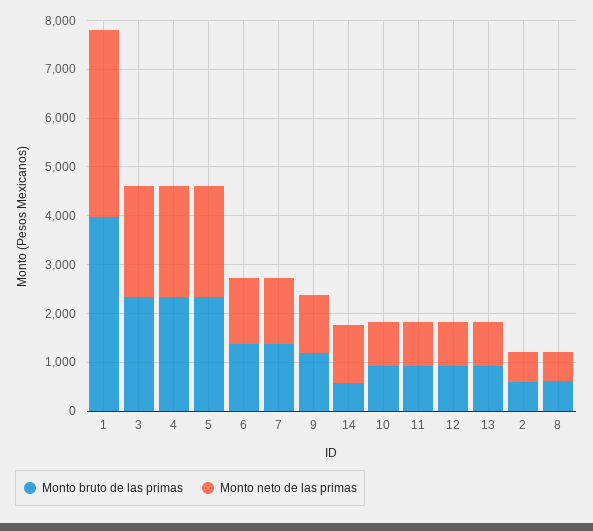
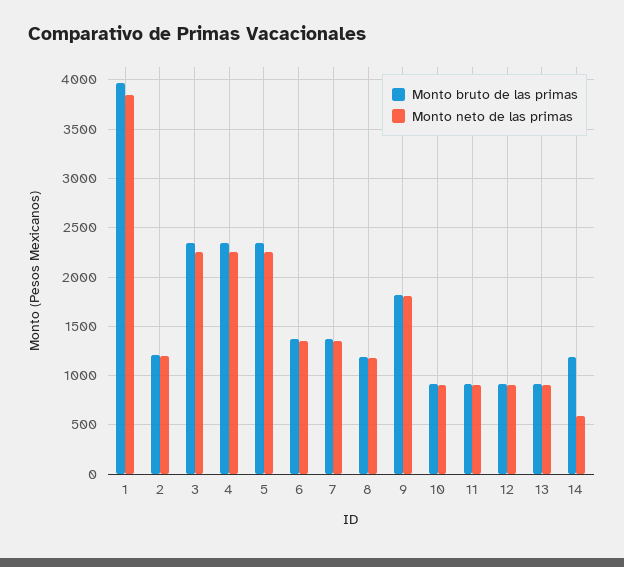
  {
    "Monto bruto de las primas": {
      "1": 4000,
      "3": 2300,
      "4": 2300,
      "5": 2300,
      "6": 1400,
      "7": 1400,
-     "9": 1200,
+     "9": 1800,
-     "14": 600,
+     "14": 1200,
      "10": 900,
      "11": 900,
      "12": 900,
      "13": 900,
-     "2": 600,
+     "2": 1200,
-     "8": 600
+     "8": 1200
    },
    "Monto neto de las primas": {
      "1": 3800,
      "3": 2300,
      "4": 2300,
      "5": 2300,
      "6": 1400,
      "7": 1400,
-     "9": 1200,
+     "9": 1800,
-     "14": 1200,
+     "14": 600,
      "10": 900,
      "11": 900,
      "12": 900,
      "13": 900,
-     "2": 600,
+     "2": 1200,
-     "8": 600
+     "8": 1200
    }
  }

